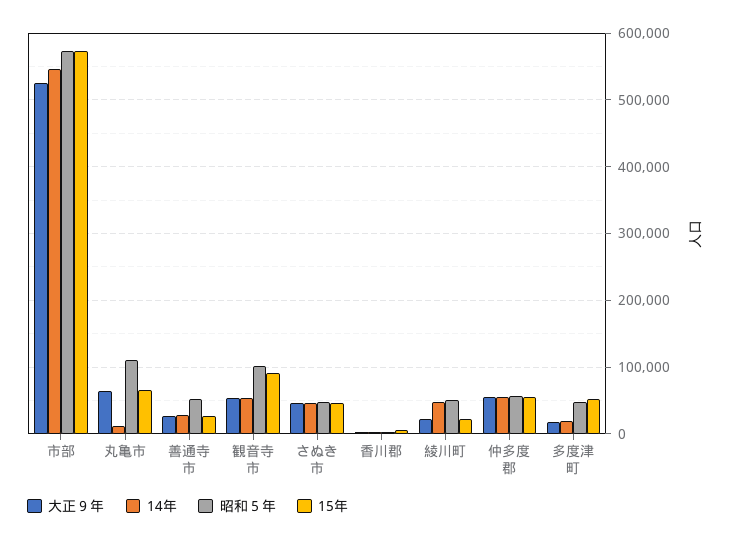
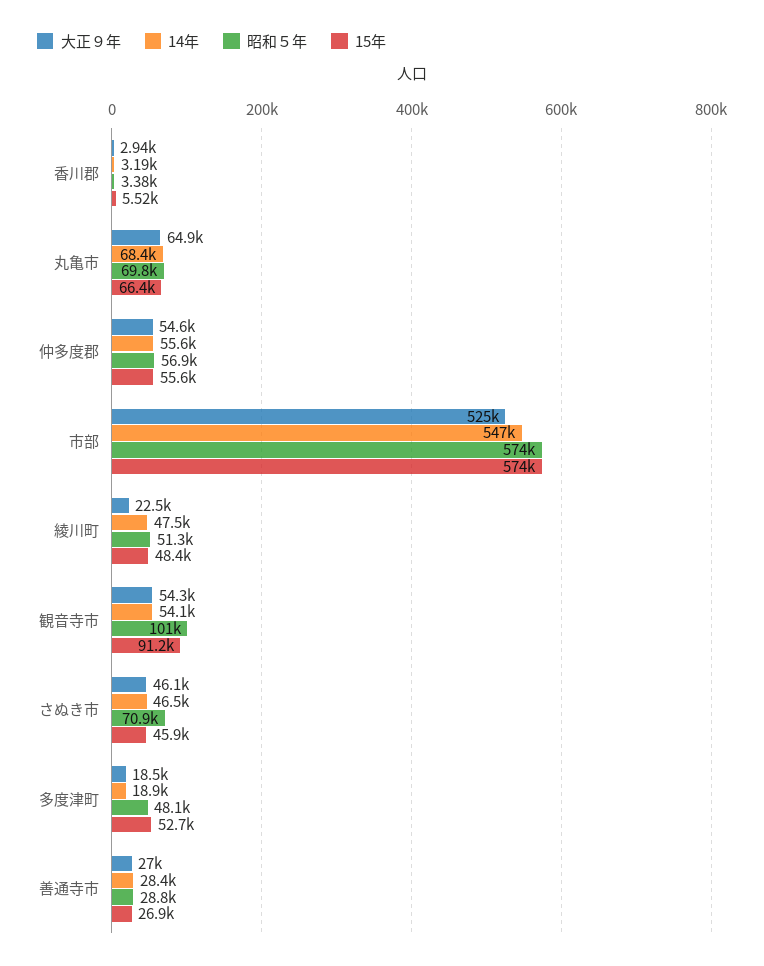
  {
    "大正９年": {
      "市部": 525000,
      "丸亀市": 64900,
      "善通寺市": 27000,
      "観音寺市": 54300,
      "さぬき市": 46100,
      "香川郡": 2940,
      "綾川町": 22500,
      "仲多度郡": 54600,
      "多度津町": 18500
    },
    "14年": {
      "市部": 547000,
-     "丸亀市": 10000,
+     "丸亀市": 68400,
      "善通寺市": 28400,
      "観音寺市": 54100,
      "さぬき市": 46500,
      "香川郡": 3190,
      "綾川町": 47500,
      "仲多度郡": 55600,
      "多度津町": 18900
    },
    "昭和５年": {
      "市部": 574000,
-     "丸亀市": 110000,
+     "丸亀市": 69800,
-     "善通寺市": 50000,
+     "善通寺市": 28800,
      "観音寺市": 101000,
-     "さぬき市": 50000,
+     "さぬき市": 70900,
      "香川郡": 3380,
      "綾川町": 51300,
      "仲多度郡": 56900,
      "多度津町": 48100
    },
    "15年": {
      "市部": 574000,
      "丸亀市": 66400,
      "善通寺市": 26900,
      "観音寺市": 91200,
      "さぬき市": 45900,
      "香川郡": 5520,
-     "綾川町": 20000,
+     "綾川町": 48400,
      "仲多度郡": 55600,
      "多度津町": 52700
    }
  }

